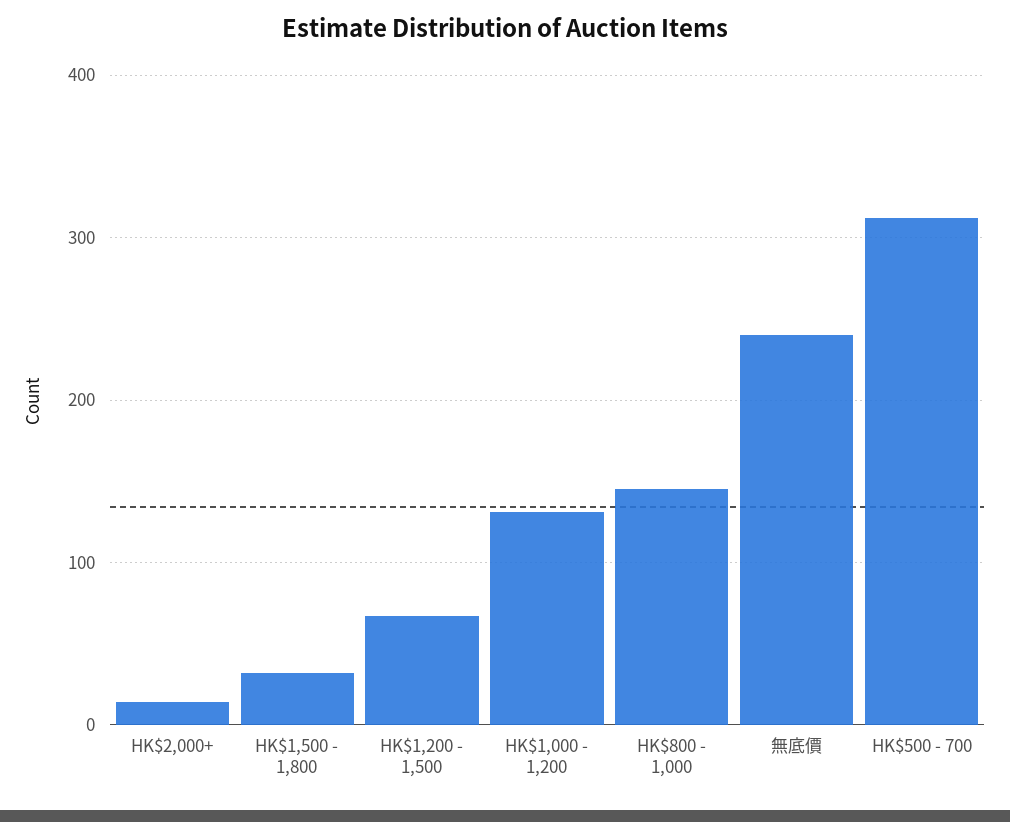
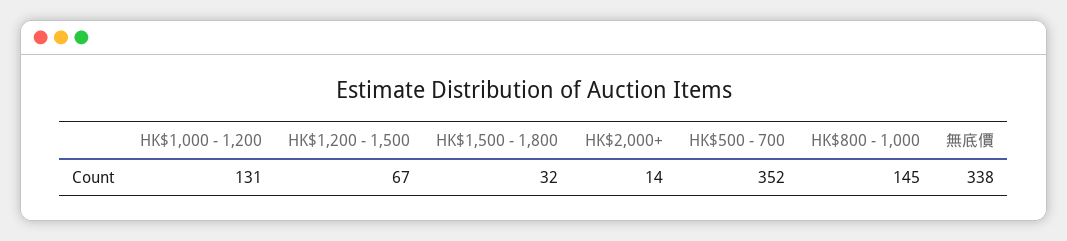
  {
    "HK$2,000+": 14,
    "HK$1,500 - 1,800": 32,
    "HK$1,200 - 1,500": 67,
    "HK$1,000 - 1,200": 131,
    "HK$800 - 1,000": 145,
-   "無底價": 240,
+   "無底價": 338,
-   "HK$500 - 700": 310
+   "HK$500 - 700": 352
  }

